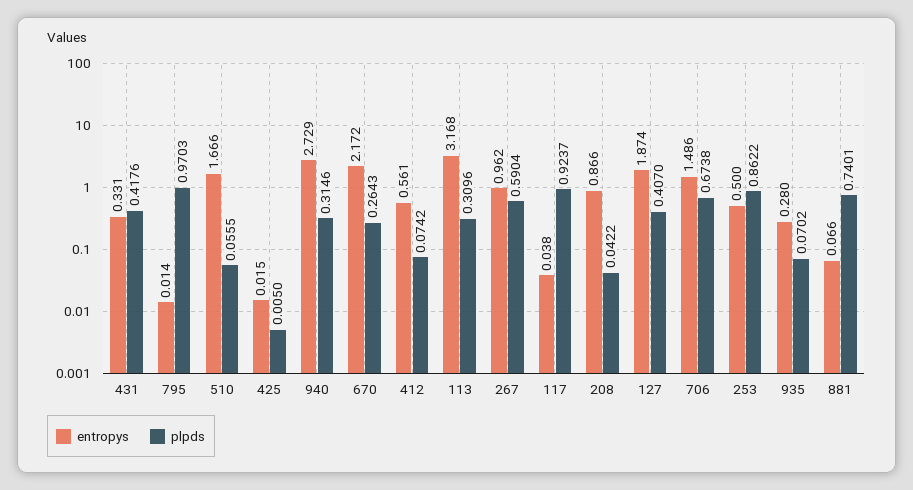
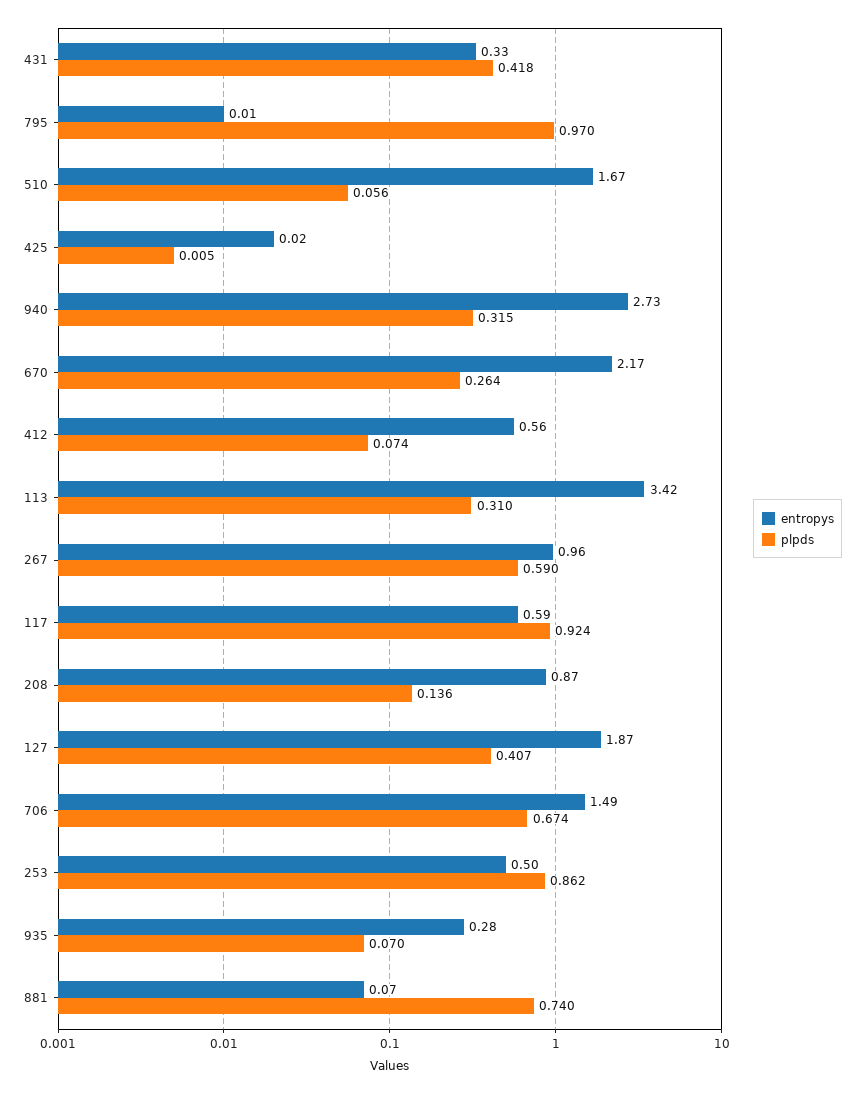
  {
    "entropys": {
      "431": 0.331,
      "795": 0.014,
      "510": 1.666,
      "425": 0.015,
      "940": 2.729,
      "670": 2.172,
      "412": 0.561,
-     "113": 3.168,
+     "113": 3.42,
      "267": 0.962,
-     "117": 0.038,
+     "117": 0.59,
      "208": 0.866,
      "127": 1.874,
      "706": 1.486,
      "253": 0.5,
      "935": 0.28,
      "881": 0.066
    },
    "plpds": {
      "431": 0.4176,
      "795": 0.9703,
      "510": 0.0555,
      "425": 0.005,
      "940": 0.3146,
      "670": 0.2643,
      "412": 0.0742,
      "113": 0.3096,
      "267": 0.5904,
      "117": 0.9237,
-     "208": 0.0422,
+     "208": 0.136,
      "127": 0.407,
      "706": 0.6738,
      "253": 0.8622,
      "935": 0.0702,
      "881": 0.7401
    }
  }

